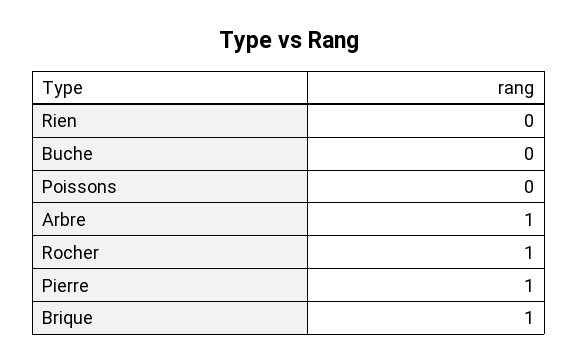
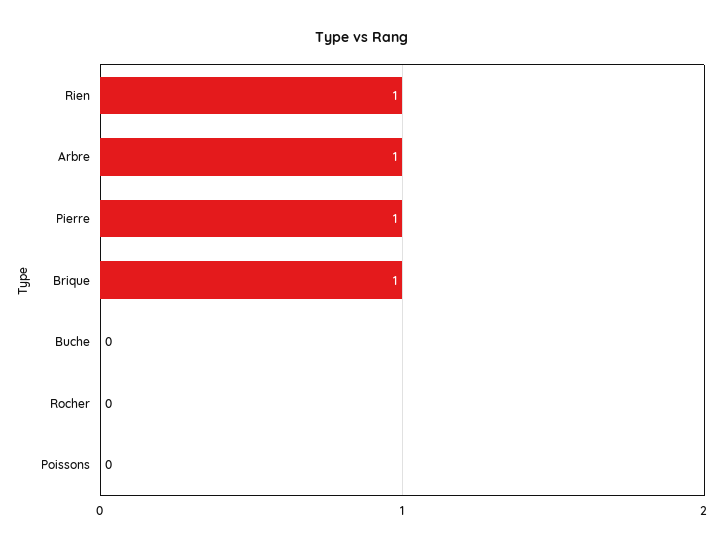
  {
-   "Rien": 0,
+   "Rien": 1,
    "Buche": 0,
    "Poissons": 0,
    "Arbre": 1,
-   "Rocher": 1,
+   "Rocher": 0,
    "Pierre": 1,
    "Brique": 1
  }

